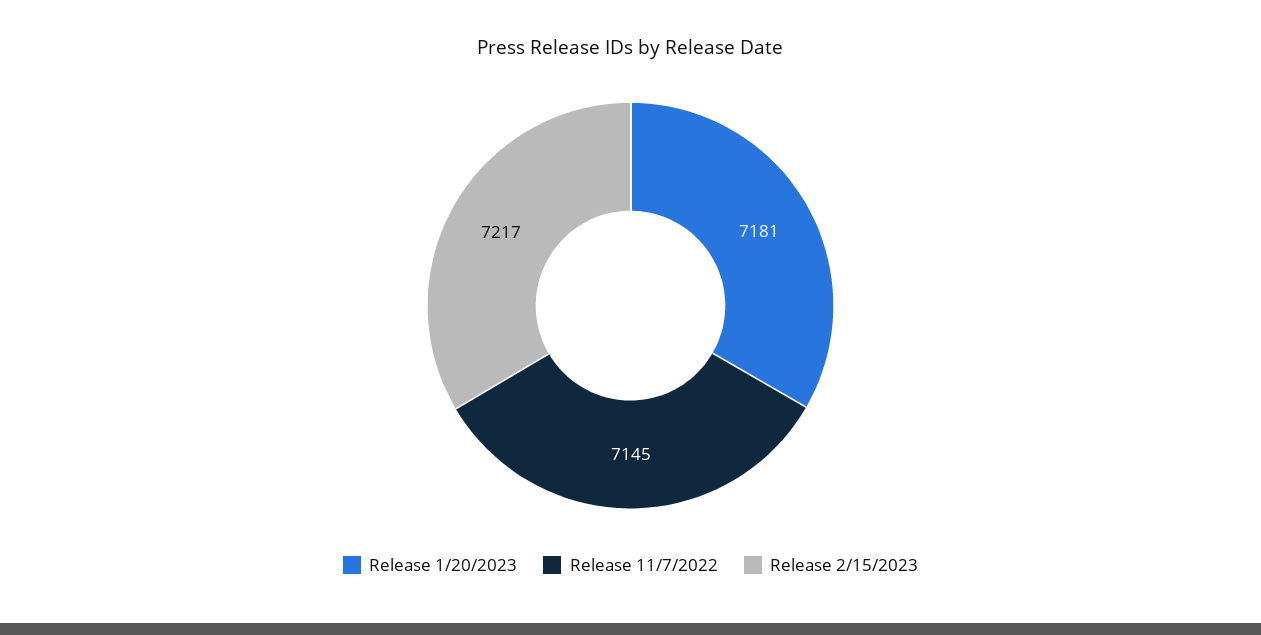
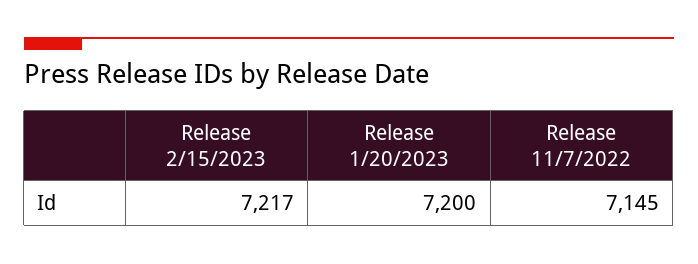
  {
-   "Release 1/20/2023": 7181,
+   "Release 1/20/2023": 7200,
    "Release 11/7/2022": 7145,
    "Release 2/15/2023": 7217
  }

